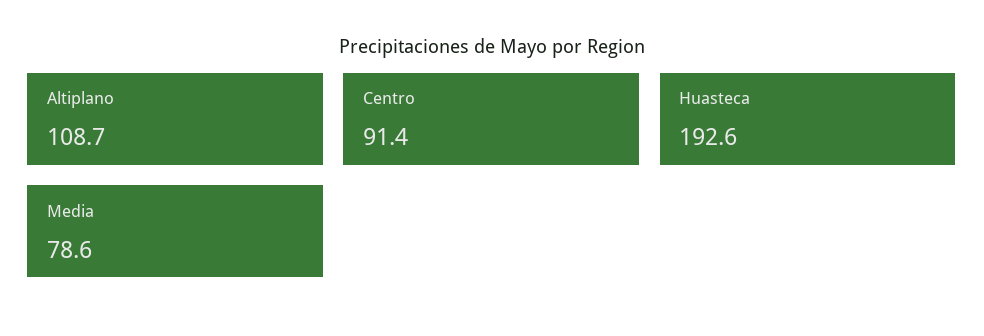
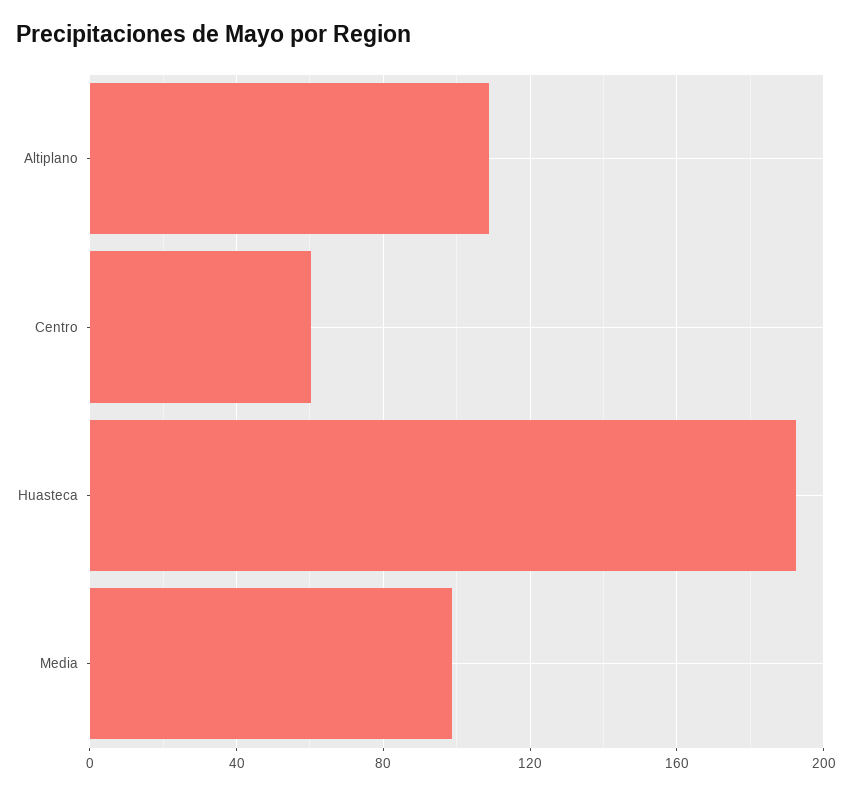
  {
    "Altiplano": 108.7,
-   "Centro": 91.4,
+   "Centro": 60,
    "Huasteca": 192.6,
-   "Media": 78.6
+   "Media": 100
  }

